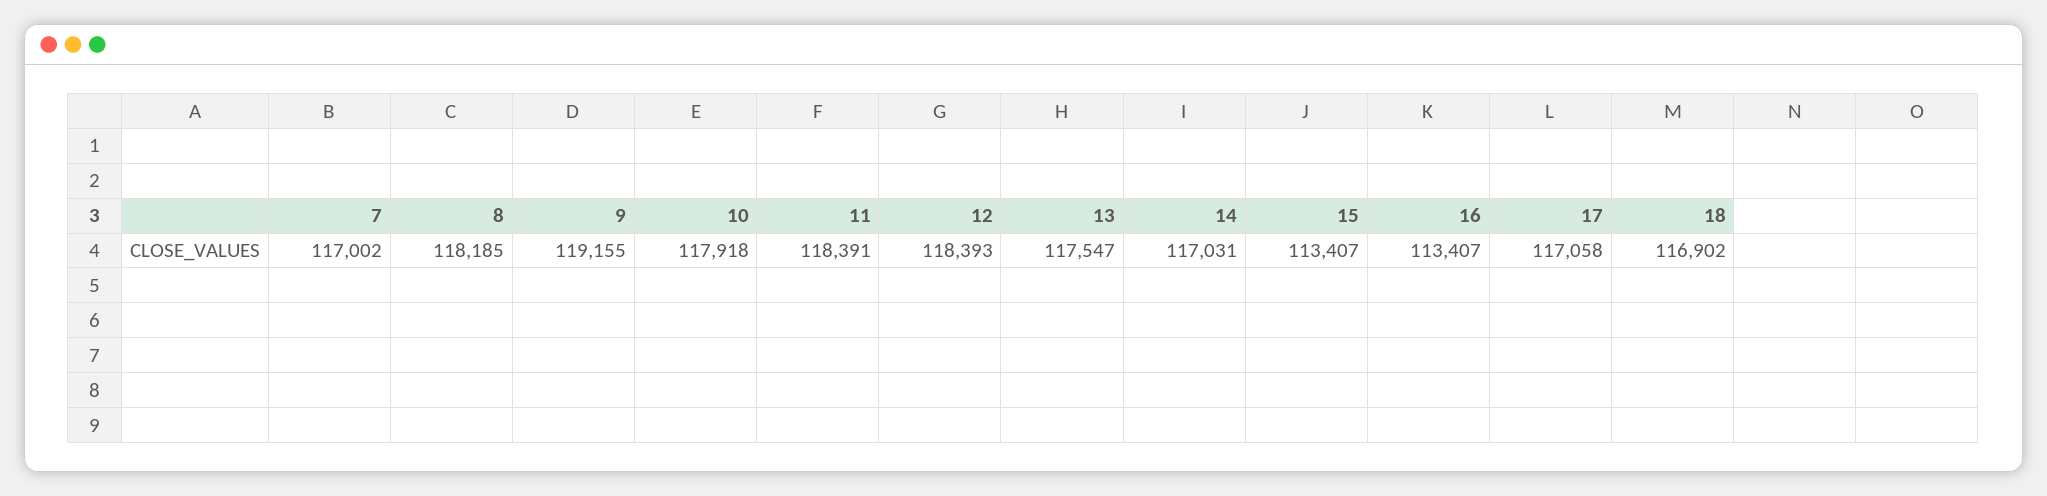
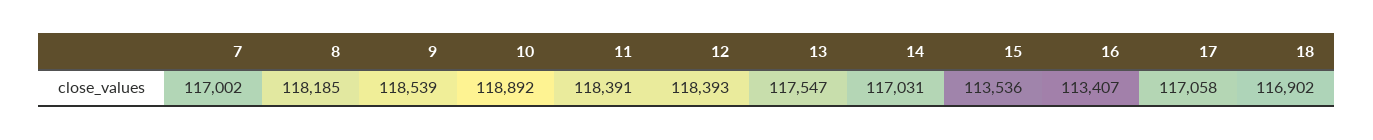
  {
    "7": 117002,
    "8": 118185,
-   "9": 119155,
+   "9": 118539,
-   "10": 117918,
+   "10": 118892,
    "11": 118391,
    "12": 118393,
    "13": 117547,
    "14": 117031,
-   "15": 113407,
+   "15": 113536,
    "16": 113407,
    "17": 117058,
    "18": 116902
  }

